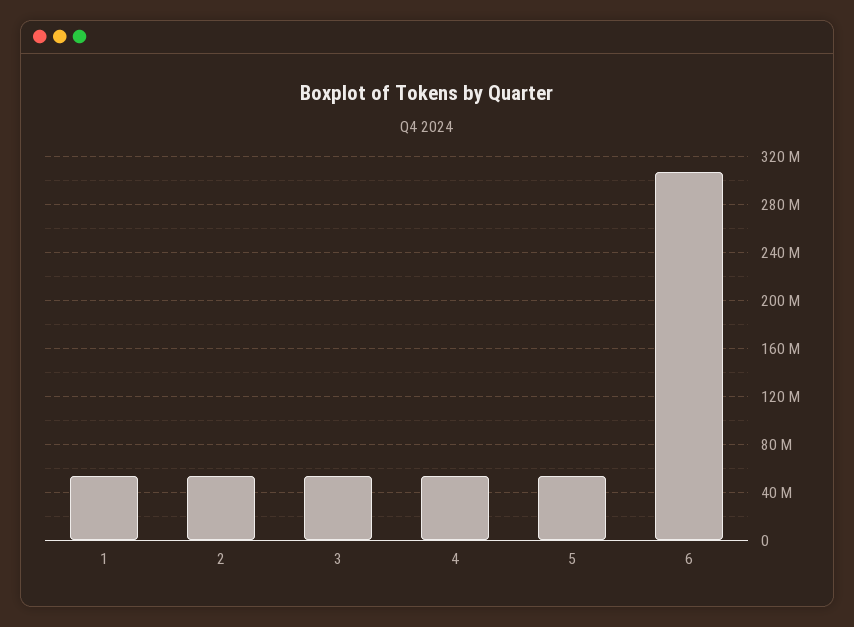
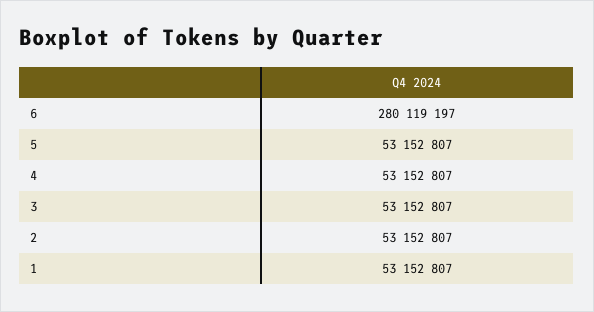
  {
    "1": 53152807,
    "2": 53152807,
    "3": 53152807,
    "4": 53152807,
    "5": 53152807,
-   "6": 310000000
+   "6": 280119197
  }

